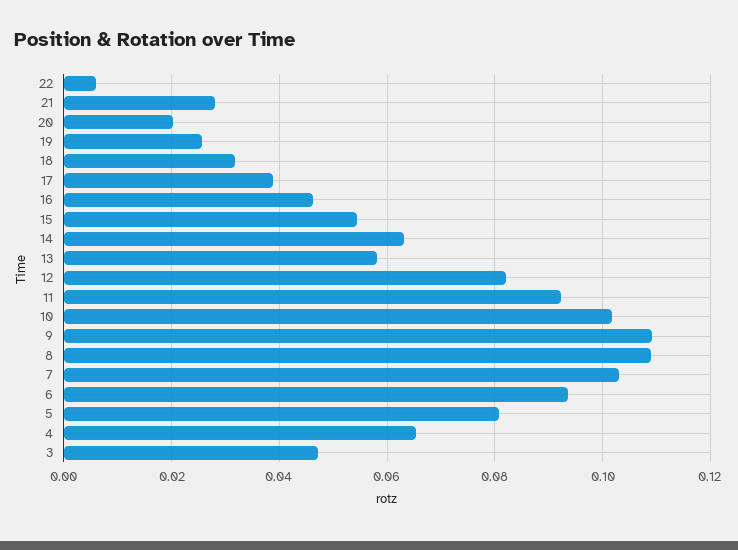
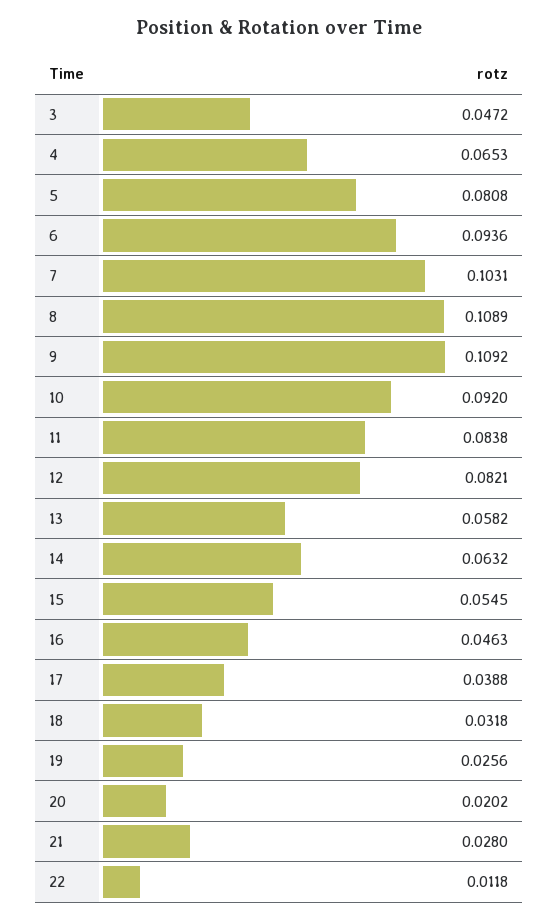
  {
-   "22": 0.006,
+   "22": 0.0118,
    "21": 0.028,
    "20": 0.0202,
    "19": 0.0256,
    "18": 0.0318,
    "17": 0.0388,
    "16": 0.0463,
    "15": 0.0545,
    "14": 0.0632,
    "13": 0.0582,
    "12": 0.0821,
-   "11": 0.092,
+   "11": 0.0838,
-   "10": 0.102,
+   "10": 0.092,
    "9": 0.1092,
    "8": 0.1089,
    "7": 0.1031,
    "6": 0.0936,
    "5": 0.0808,
    "4": 0.0653,
    "3": 0.0472
  }

